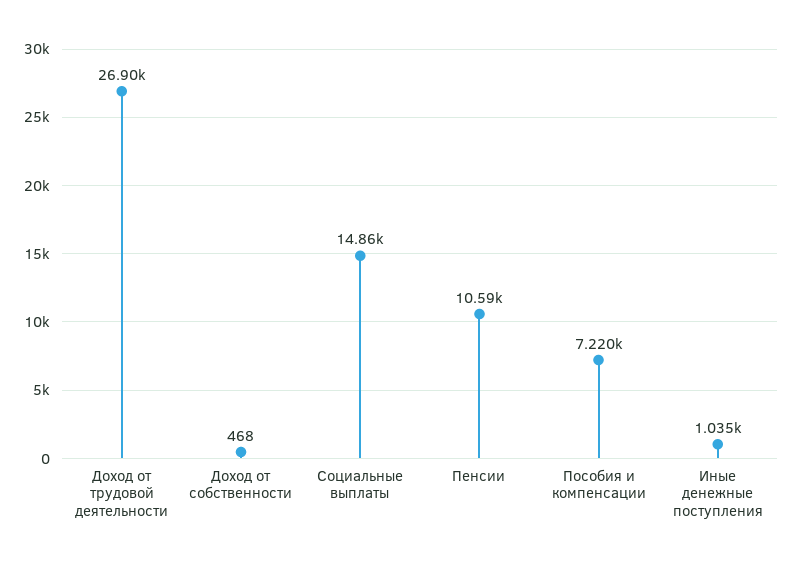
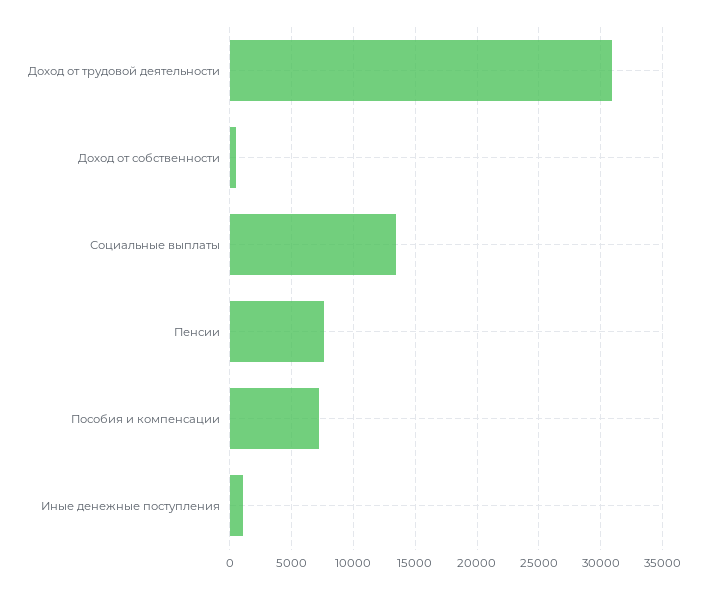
  {
-   "Доход от трудовой деятельности": 26900,
+   "Доход от трудовой деятельности": 31000,
    "Доход от собственности": 468,
-   "Социальные выплаты": 14860,
+   "Социальные выплаты": 13500,
-   "Пенсии": 10590,
+   "Пенсии": 7500,
    "Пособия и компенсации": 7220,
    "Иные денежные поступления": 1035
  }

